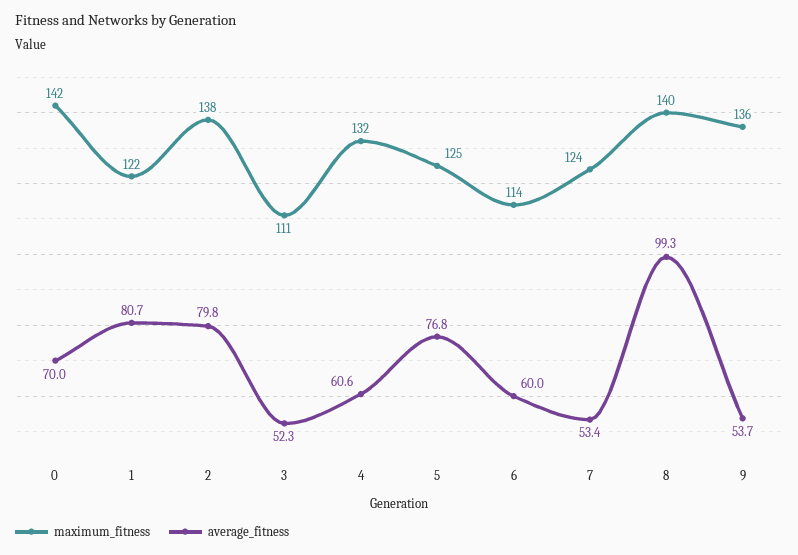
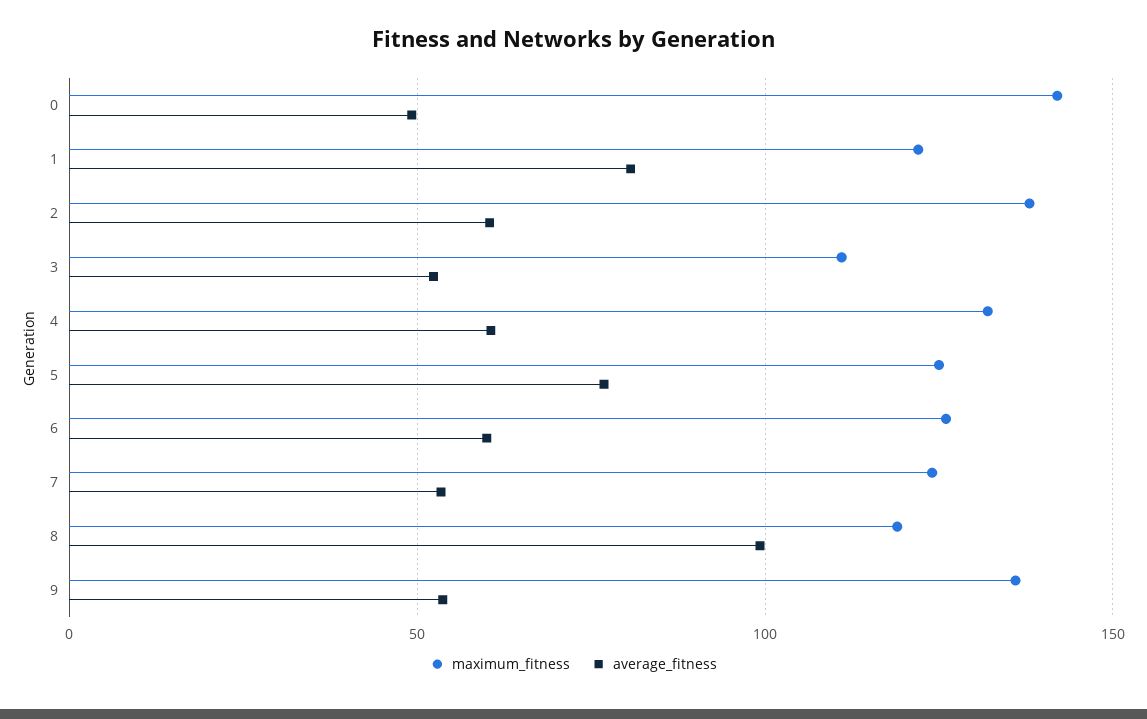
  {
    "maximum_fitness": {
      "0": 142,
      "1": 122,
      "2": 138,
      "3": 111,
      "4": 132,
      "5": 125,
-     "6": 114,
+     "6": 125,
      "7": 124,
-     "8": 140,
+     "8": 120,
      "9": 136
    },
    "average_fitness": {
-     "0": 70,
+     "0": 50,
      "1": 80.7,
-     "2": 79.8,
+     "2": 60,
      "3": 52.3,
      "4": 60.6,
      "5": 76.8,
      "6": 60,
      "7": 53.4,
      "8": 99.3,
      "9": 53.7
    }
  }

